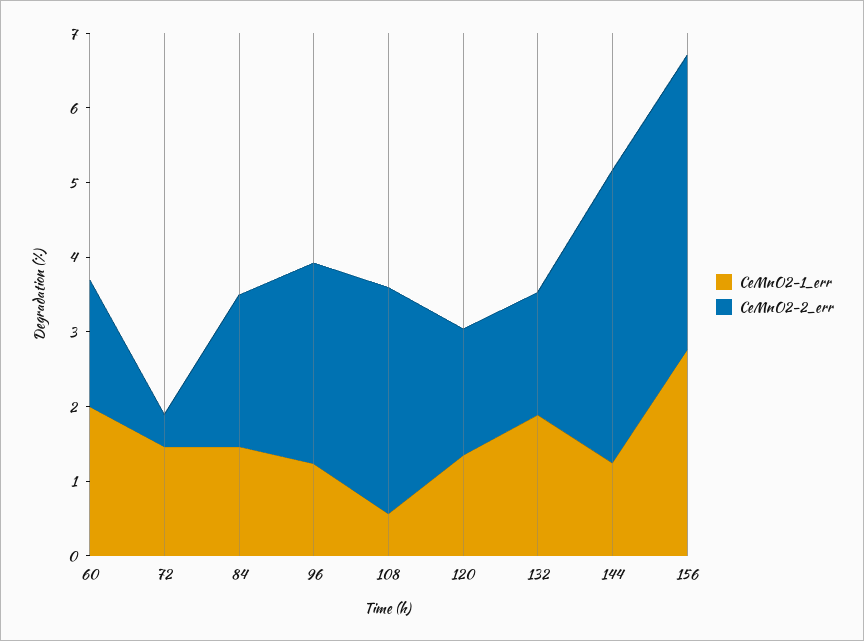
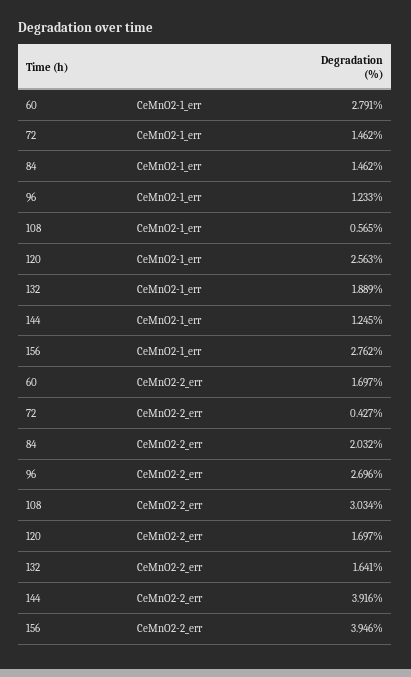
  {
    "CeMnO2-1_err": {
-     "60": 2,
+     "60": 2.791,
      "72": 1.462,
      "84": 1.462,
      "96": 1.233,
      "108": 0.565,
-     "120": 1.4,
+     "120": 2.563,
      "132": 1.889,
      "144": 1.245,
      "156": 2.762
    },
    "CeMnO2-2_err": {
      "60": 1.697,
      "72": 0.427,
      "84": 2.032,
      "96": 2.696,
      "108": 3.034,
      "120": 1.697,
      "132": 1.641,
      "144": 3.916,
      "156": 3.946
    }
  }

